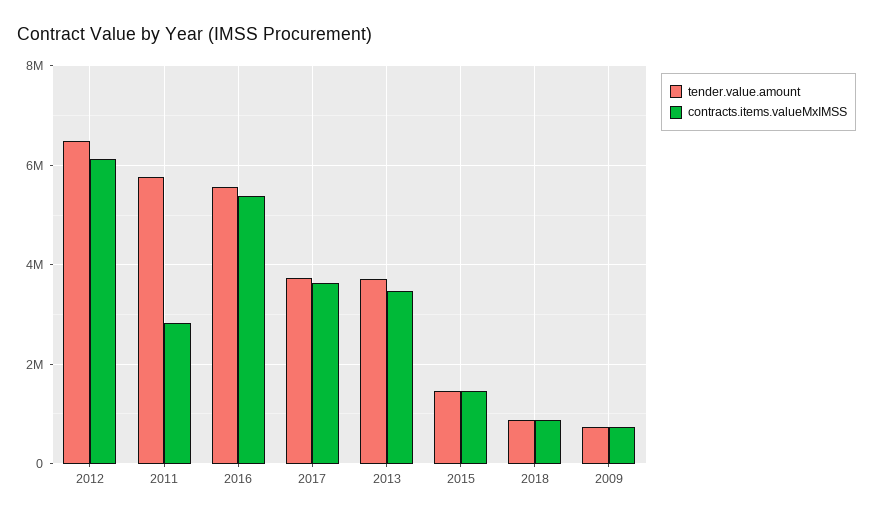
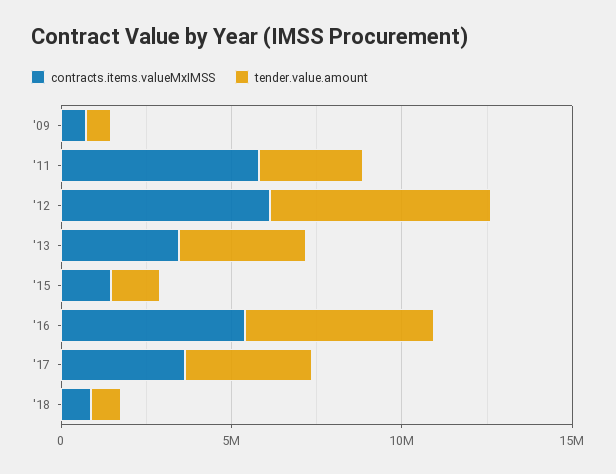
  {
    "tender.value.amount": {
      "2012": 6400000,
-     "2011": 5800000,
+     "2011": 3000000,
      "2016": 5600000,
      "2017": 3800000,
      "2013": 3800000,
      "2015": 1400000,
      "2018": 800000,
      "2009": 800000
    },
    "contracts.items.valueMxIMSS": {
      "2012": 6200000,
-     "2011": 2800000,
+     "2011": 6000000,
      "2016": 5400000,
      "2017": 3600000,
      "2013": 3400000,
      "2015": 1400000,
      "2018": 800000,
      "2009": 800000
    }
  }

